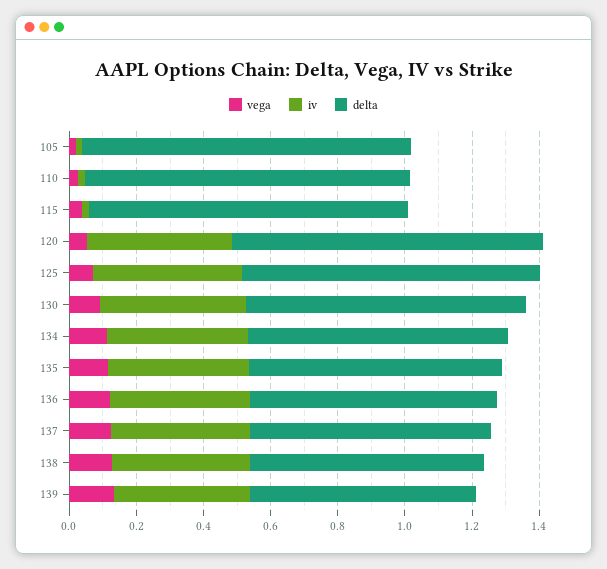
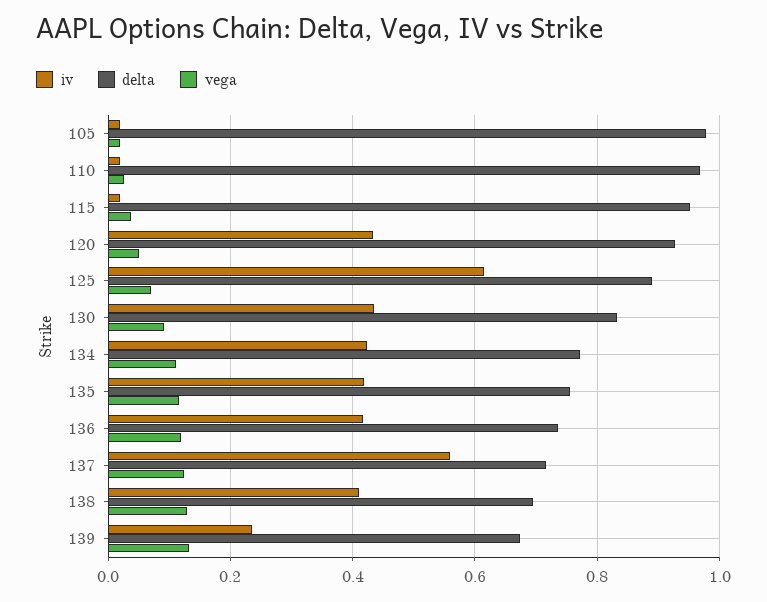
  {
    "vega": {
      "105": 0.02,
      "110": 0.02,
      "115": 0.04,
      "120": 0.06,
      "125": 0.06,
      "130": 0.1,
      "134": 0.12,
      "135": 0.12,
      "136": 0.12,
      "137": 0.12,
      "138": 0.12,
      "139": 0.14
    },
    "iv": {
      "105": 0.02,
      "110": 0.02,
      "115": 0.02,
      "120": 0.44,
-     "125": 0.45,
+     "125": 0.62,
      "130": 0.44,
      "134": 0.42,
      "135": 0.42,
      "136": 0.42,
-     "137": 0.4,
+     "137": 0.56,
      "138": 0.42,
-     "139": 0.4
+     "139": 0.24
    },
    "delta": {
      "105": 0.98,
      "110": 0.96,
      "115": 0.96,
      "120": 0.92,
      "125": 0.88,
      "130": 0.84,
      "134": 0.78,
      "135": 0.76,
      "136": 0.74,
      "137": 0.72,
      "138": 0.7,
      "139": 0.68
    }
  }

